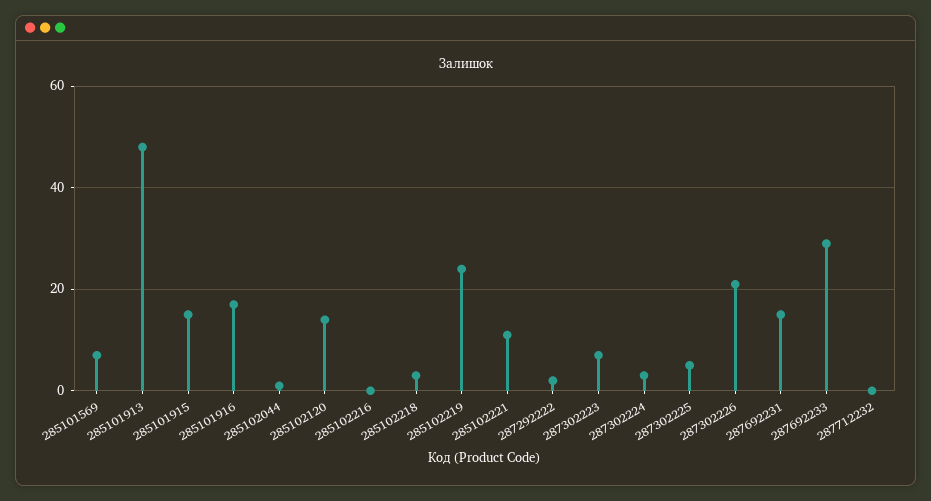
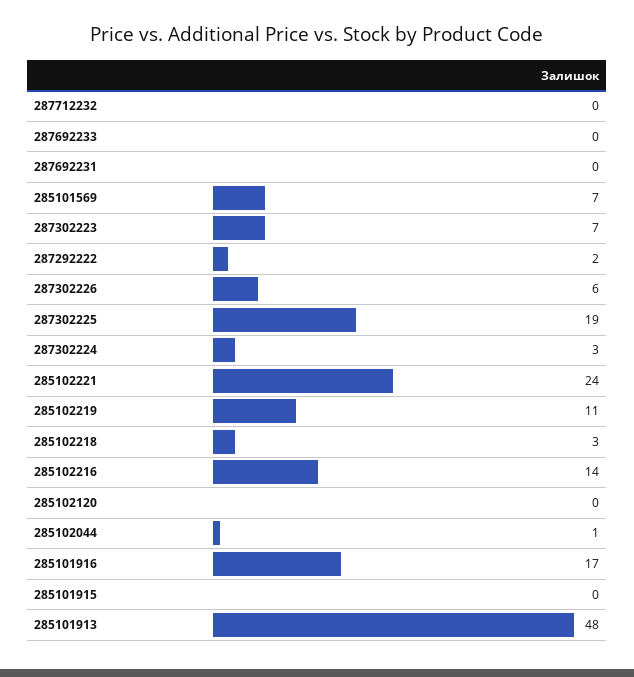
  {
    "285101569": 7,
    "285101913": 48,
-   "285101915": 15,
+   "285101915": 0,
    "285101916": 17,
    "285102044": 1,
-   "285102120": 15,
+   "285102120": 0,
-   "285102216": 0,
+   "285102216": 14,
    "285102218": 3,
-   "285102219": 25,
+   "285102219": 11,
-   "285102221": 10,
+   "285102221": 24,
    "287292222": 2,
    "287302223": 7,
    "287302224": 3,
-   "287302225": 5,
+   "287302225": 19,
-   "287302226": 20,
+   "287302226": 6,
-   "287692231": 15,
+   "287692231": 0,
-   "287692233": 30,
+   "287692233": 0,
    "287712232": 0
  }

